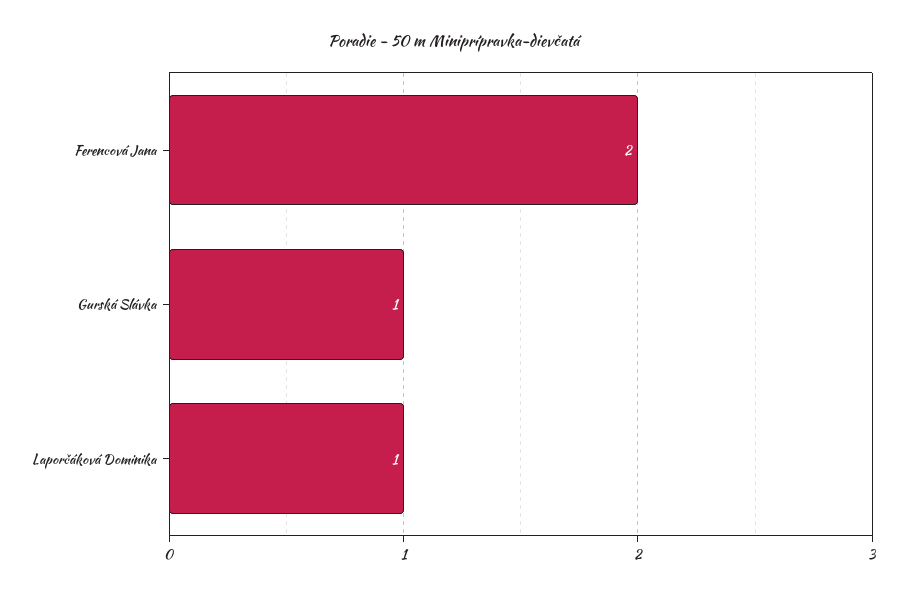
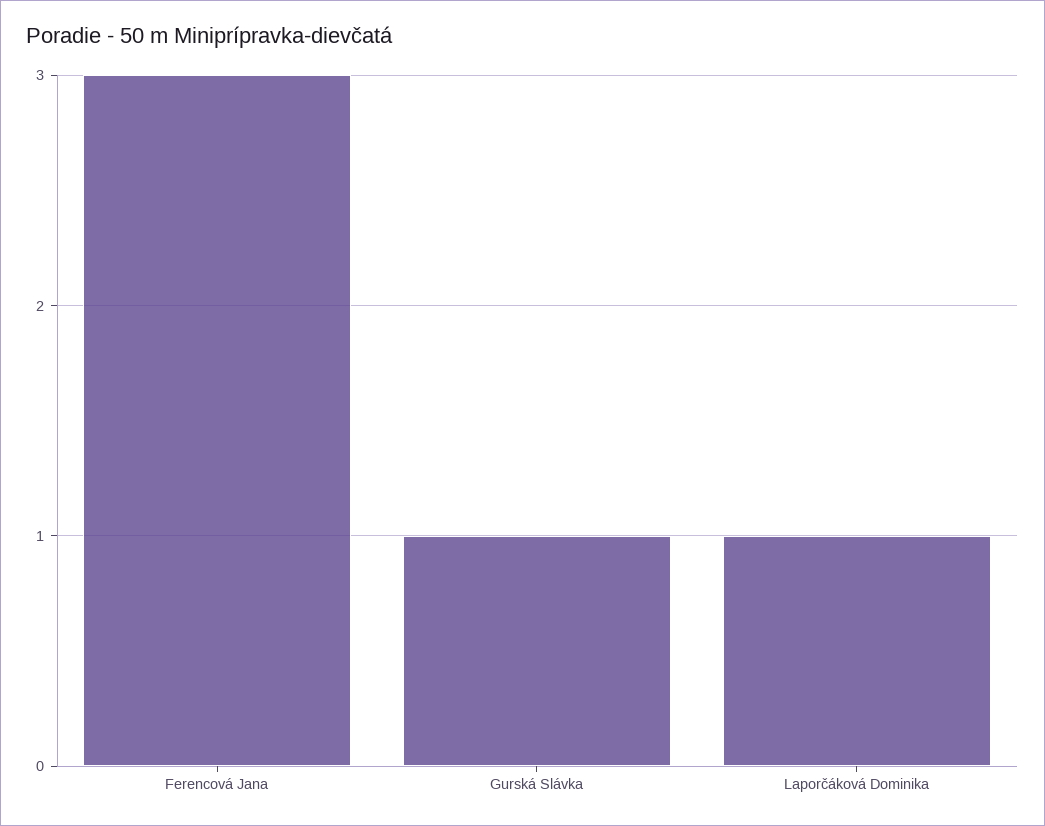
  {
-   "Ferencová Jana": 2,
+   "Ferencová Jana": 3,
    "Gurská Slávka": 1,
    "Laporčáková Dominika": 1
  }

